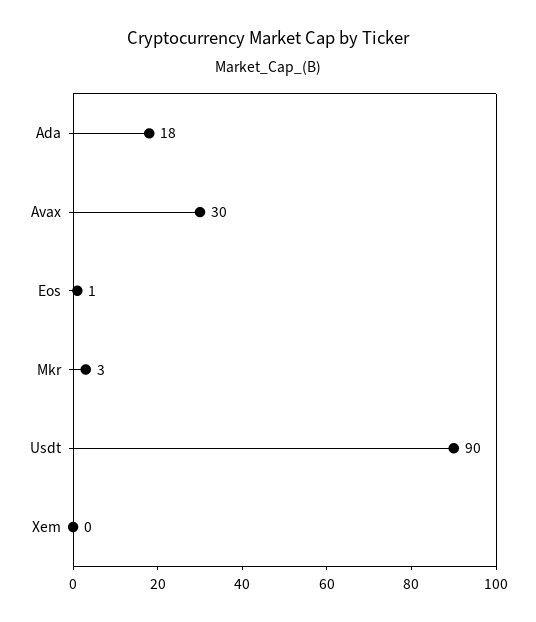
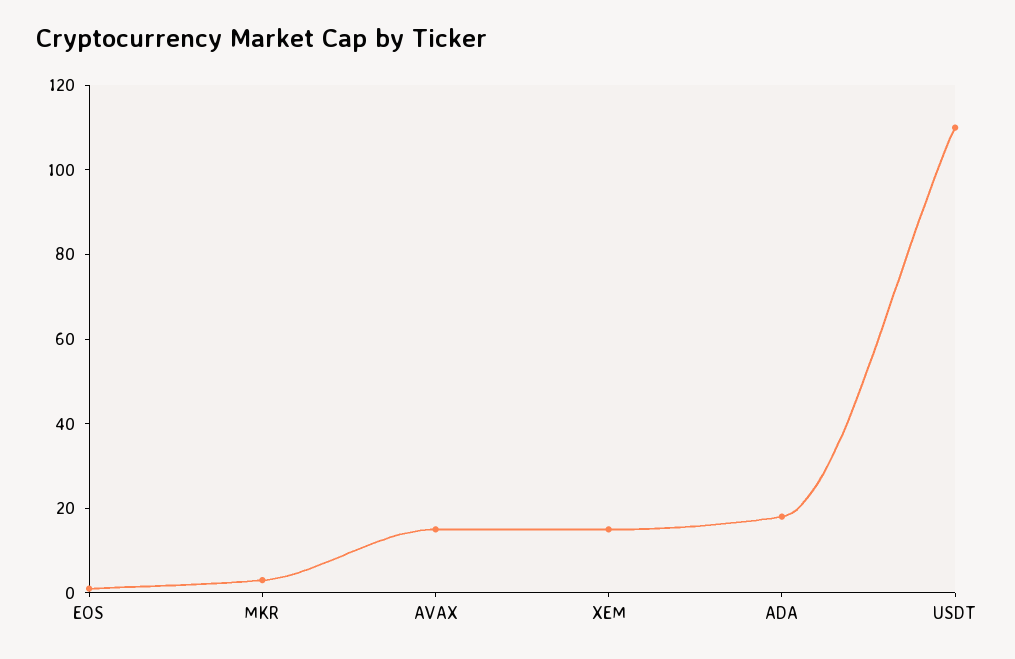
  {
    "Ada": 18,
-   "Avax": 30,
+   "Avax": 15,
    "Eos": 1,
    "Mkr": 3,
-   "Usdt": 90,
+   "Usdt": 110,
-   "Xem": 0
+   "Xem": 15
  }

